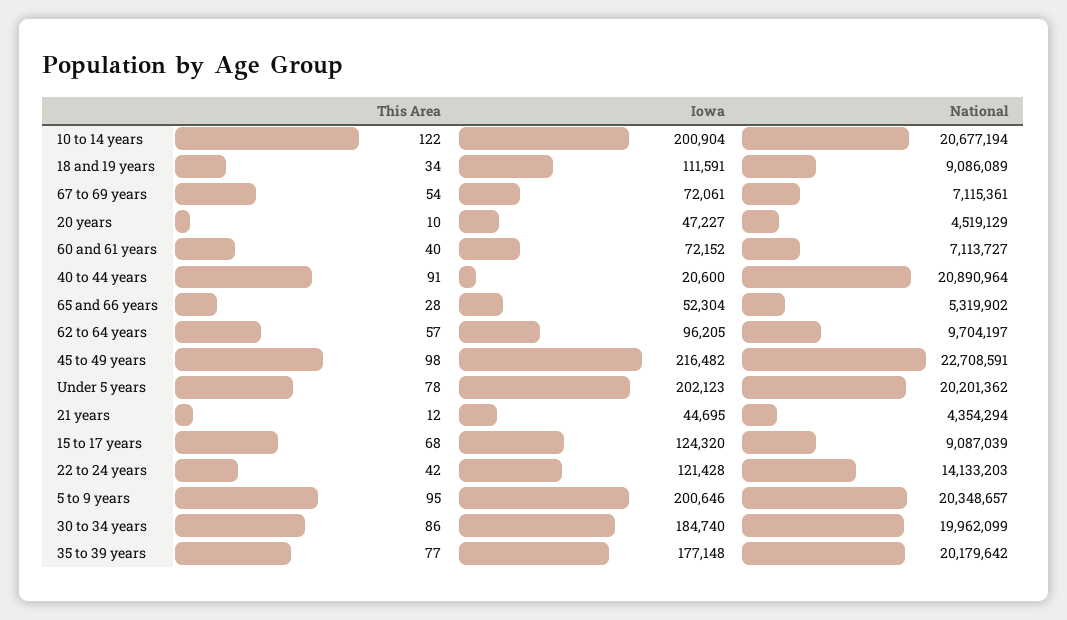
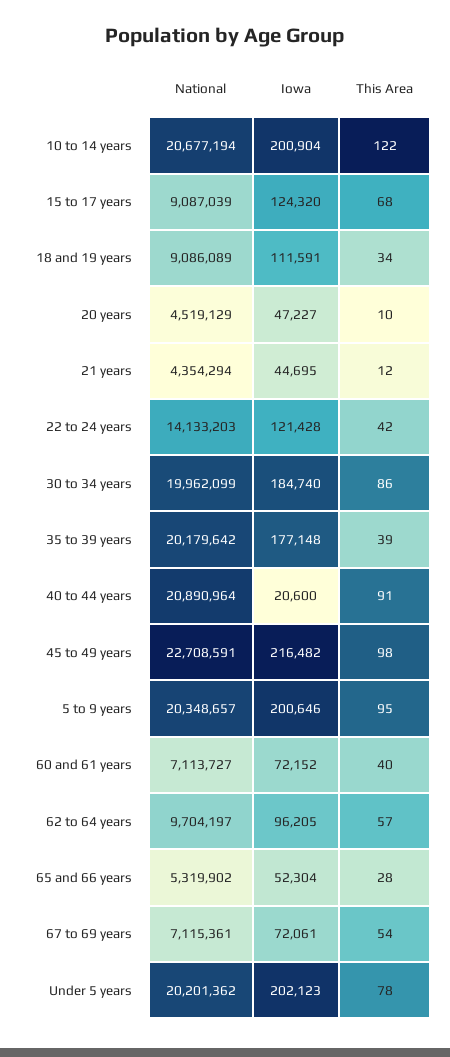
  {
    "This Area": {
      "10 to 14 years": 122,
      "18 and 19 years": 34,
      "67 to 69 years": 54,
      "20 years": 10,
      "60 and 61 years": 40,
      "40 to 44 years": 91,
      "65 and 66 years": 28,
      "62 to 64 years": 57,
      "45 to 49 years": 98,
      "Under 5 years": 78,
      "21 years": 12,
      "15 to 17 years": 68,
      "22 to 24 years": 42,
      "5 to 9 years": 95,
      "30 to 34 years": 86,
-     "35 to 39 years": 77
+     "35 to 39 years": 39
    },
    "Iowa": {
      "10 to 14 years": 200904,
      "18 and 19 years": 111591,
      "67 to 69 years": 72061,
      "20 years": 47227,
      "60 and 61 years": 72152,
      "40 to 44 years": 20600,
      "65 and 66 years": 52304,
      "62 to 64 years": 96205,
      "45 to 49 years": 216482,
      "Under 5 years": 202123,
      "21 years": 44695,
      "15 to 17 years": 124320,
      "22 to 24 years": 121428,
      "5 to 9 years": 200646,
      "30 to 34 years": 184740,
      "35 to 39 years": 177148
    },
    "National": {
      "10 to 14 years": 20677194,
      "18 and 19 years": 9086089,
      "67 to 69 years": 7115361,
      "20 years": 4519129,
      "60 and 61 years": 7113727,
      "40 to 44 years": 20890964,
      "65 and 66 years": 5319902,
      "62 to 64 years": 9704197,
      "45 to 49 years": 22708591,
      "Under 5 years": 20201362,
      "21 years": 4354294,
      "15 to 17 years": 9087039,
      "22 to 24 years": 14133203,
      "5 to 9 years": 20348657,
      "30 to 34 years": 19962099,
      "35 to 39 years": 20179642
    }
  }

